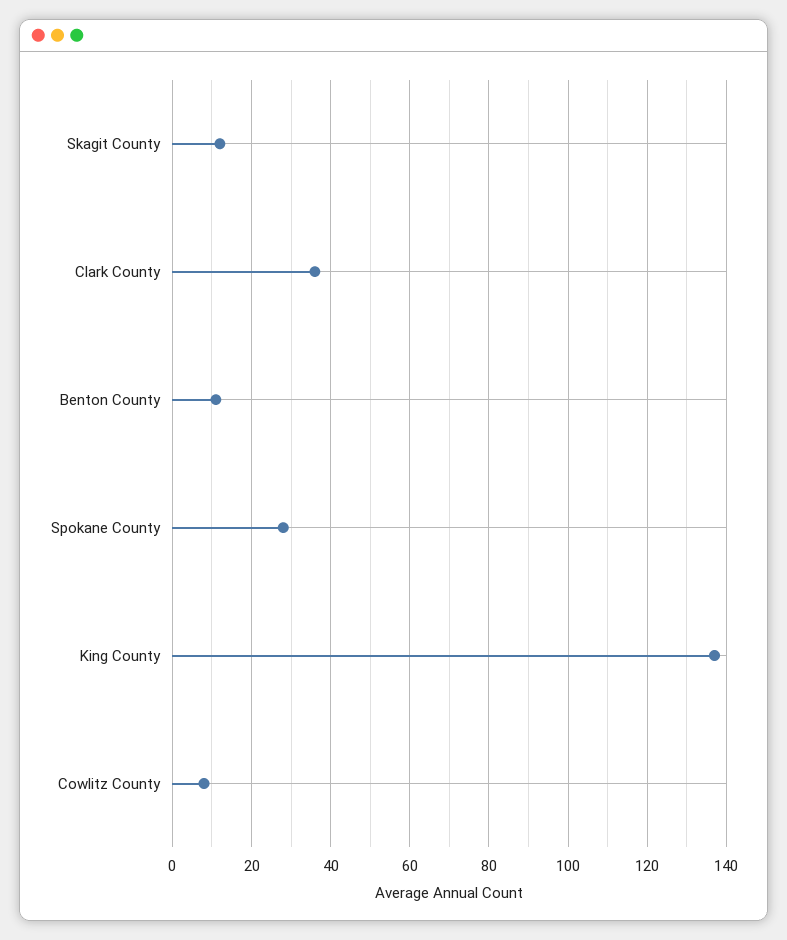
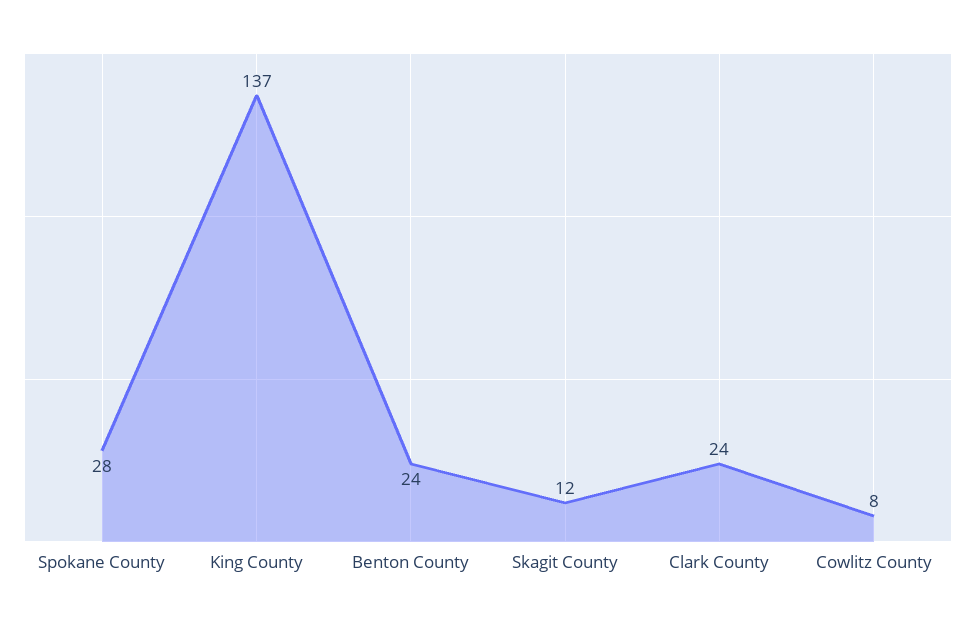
  {
    "Skagit County": 12,
-   "Clark County": 35,
+   "Clark County": 24,
-   "Benton County": 10,
+   "Benton County": 24,
    "Spokane County": 28,
    "King County": 137,
    "Cowlitz County": 8
  }

